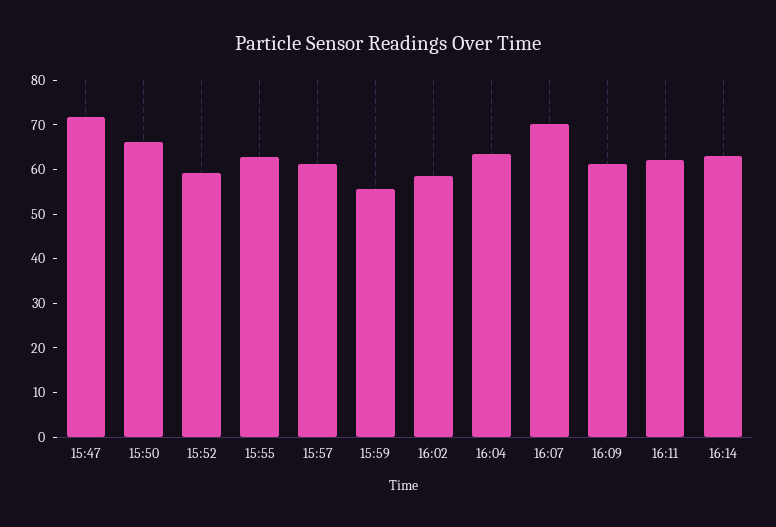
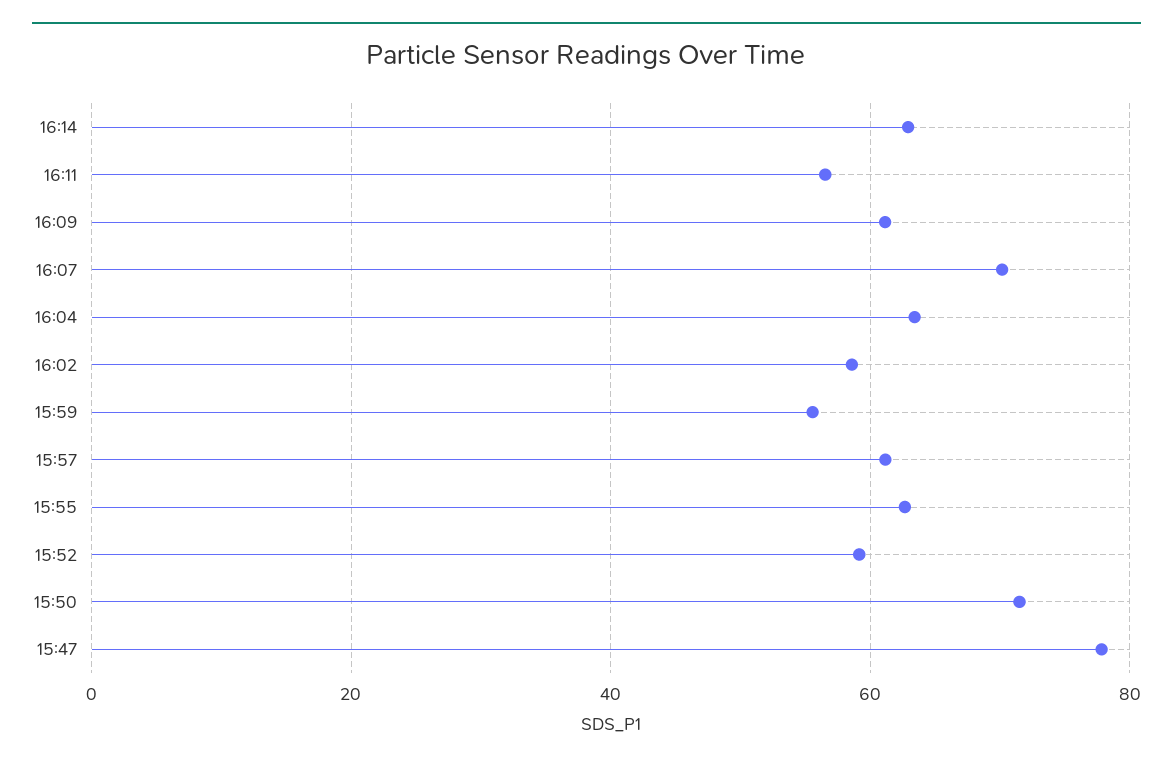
  {
-   "15:47": 72,
+   "15:47": 78,
-   "15:50": 66,
+   "15:50": 72,
    "15:52": 60,
    "15:55": 62,
    "15:57": 62,
    "15:59": 56,
    "16:02": 58,
    "16:04": 64,
    "16:07": 70,
    "16:09": 62,
-   "16:11": 62,
+   "16:11": 56,
    "16:14": 62
  }

